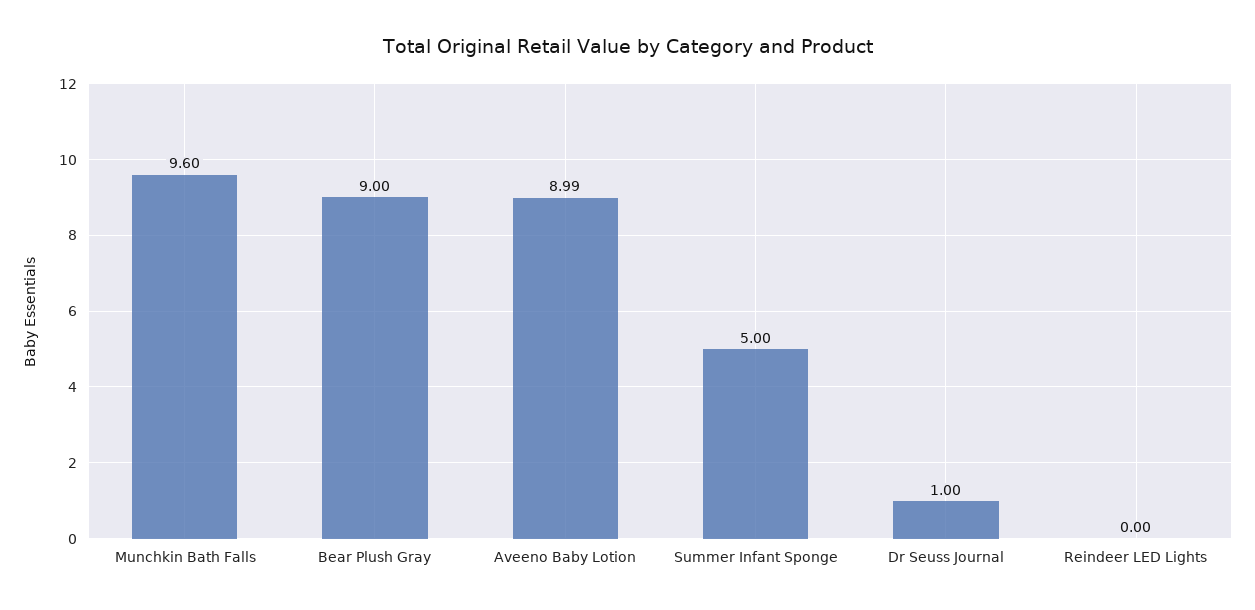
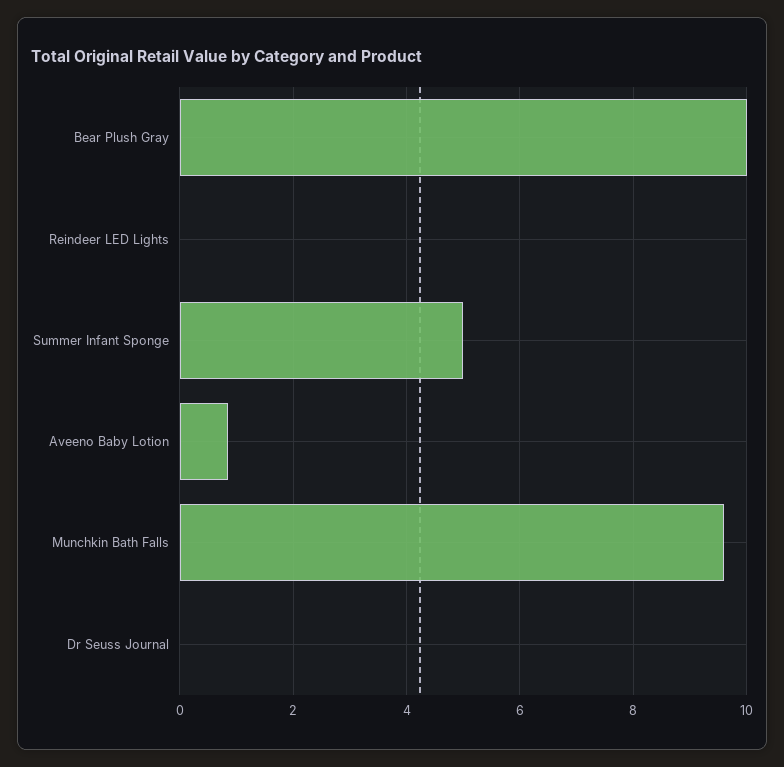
  {
    "Munchkin Bath Falls": 9.6,
-   "Bear Plush Gray": 9,
+   "Bear Plush Gray": 10,
-   "Aveeno Baby Lotion": 8.99,
+   "Aveeno Baby Lotion": 0.8,
    "Summer Infant Sponge": 5,
-   "Dr Seuss Journal": 1,
+   "Dr Seuss Journal": 0,
    "Reindeer LED Lights": 0
  }

